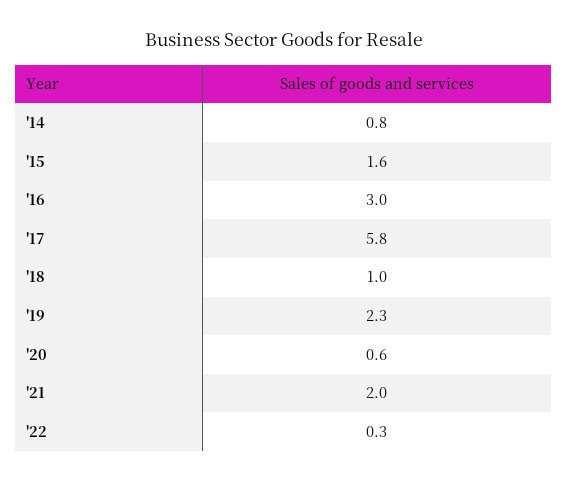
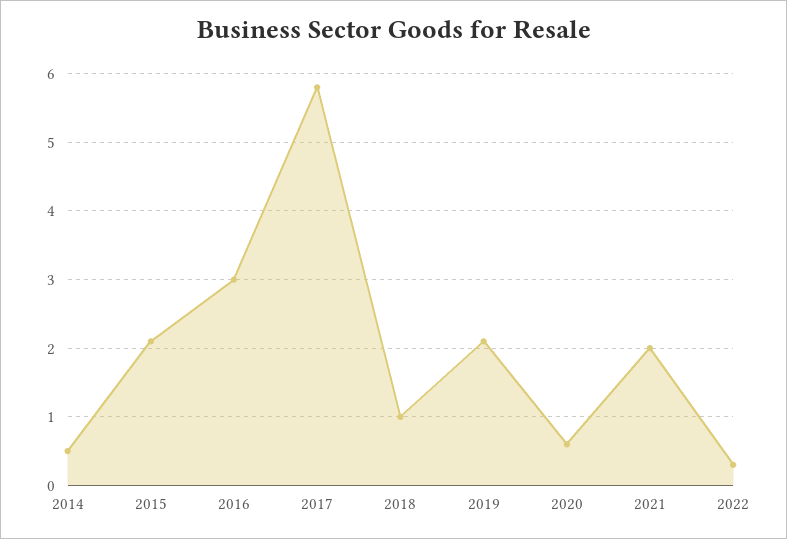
  {
-   "'14": 0.8,
+   "'14": 0.5,
-   "'15": 1.6,
+   "'15": 2.1,
    "'16": 3,
    "'17": 5.8,
    "'18": 1,
-   "'19": 2.3,
+   "'19": 2.1,
    "'20": 0.6,
    "'21": 2,
    "'22": 0.3
  }

